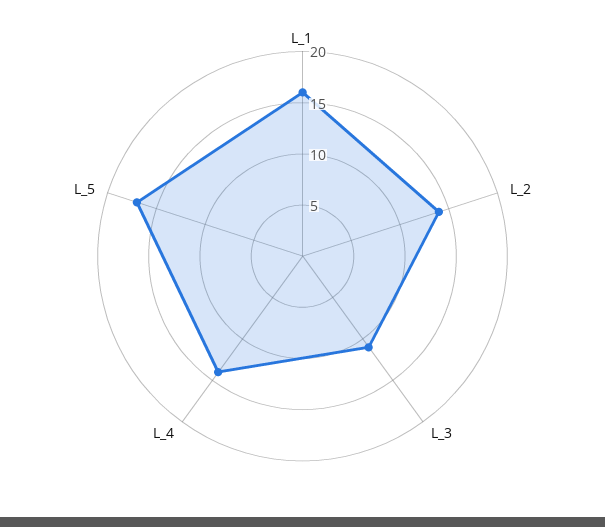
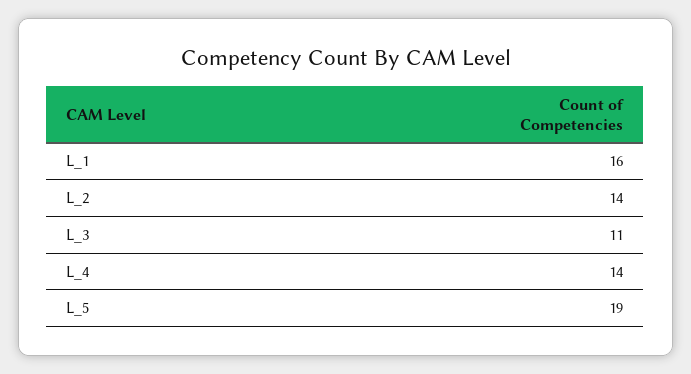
  {
    "L_1": 16,
    "L_2": 14,
    "L_3": 11,
    "L_4": 14,
-   "L_5": 17
+   "L_5": 19
  }

